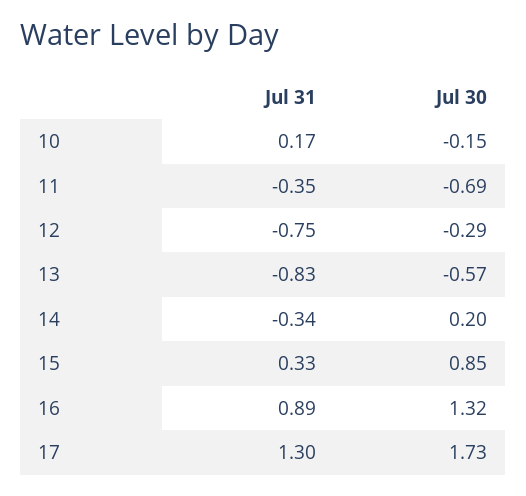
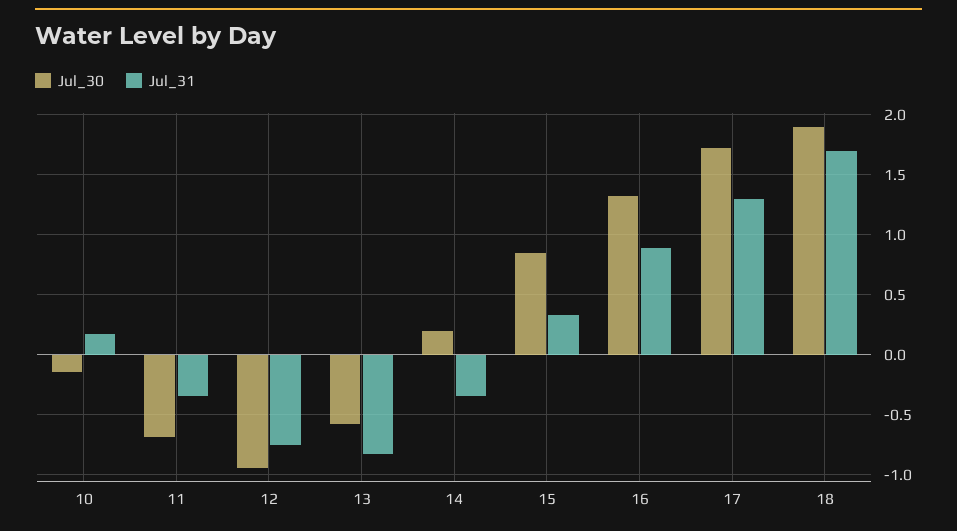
  {
    "Jul 31": {
      "10": 0.17,
      "11": -0.35,
      "12": -0.75,
      "13": -0.83,
      "14": -0.34,
      "15": 0.33,
      "16": 0.89,
-     "17": 1.3
+     "17": 1.3,
+     "18": 1.7
    },
    "Jul 30": {
      "10": -0.15,
      "11": -0.69,
-     "12": -0.29,
+     "12": -0.95,
      "13": -0.57,
      "14": 0.2,
      "15": 0.85,
      "16": 1.32,
-     "17": 1.73
+     "17": 1.73,
+     "18": 1.9
    }
  }

